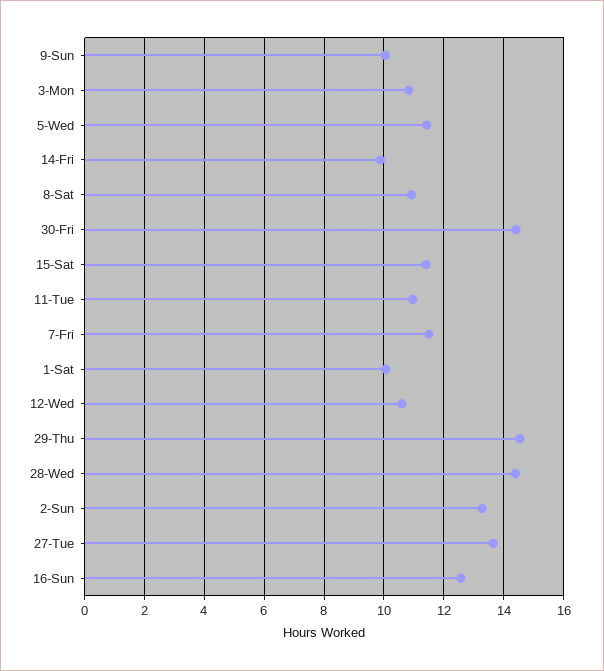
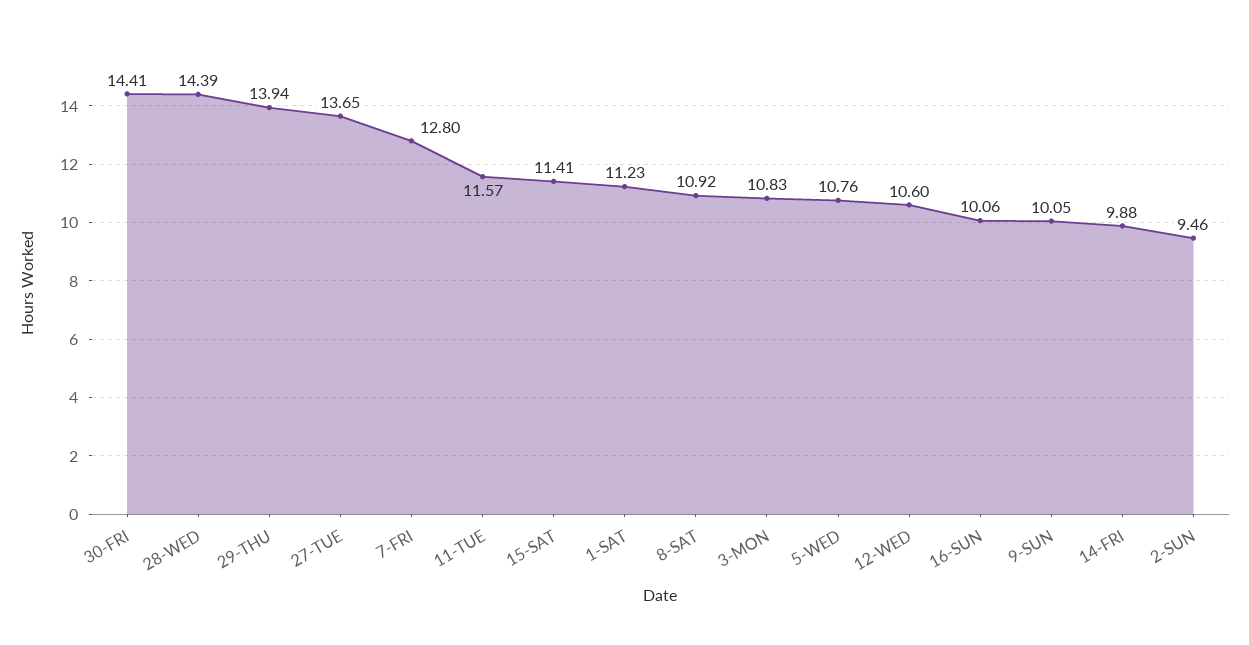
  {
    "9-Sun": 10.05,
    "3-Mon": 10.83,
-   "5-Wed": 11.5,
+   "5-Wed": 10.76,
    "14-Fri": 9.88,
    "8-Sat": 10.92,
    "30-Fri": 14.41,
    "15-Sat": 11.41,
-   "11-Tue": 11,
+   "11-Tue": 11.57,
-   "7-Fri": 11.5,
+   "7-Fri": 12.8,
-   "1-Sat": 10,
+   "1-Sat": 11.23,
    "12-Wed": 10.6,
-   "29-Thu": 14.5,
+   "29-Thu": 13.94,
    "28-Wed": 14.39,
-   "2-Sun": 13.25,
+   "2-Sun": 9.46,
    "27-Tue": 13.65,
-   "16-Sun": 12.5
+   "16-Sun": 10.06
  }

